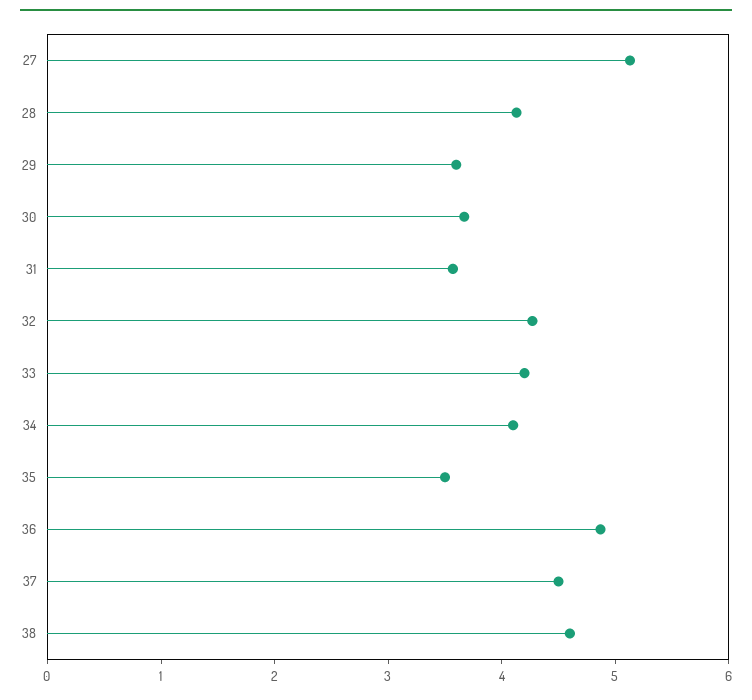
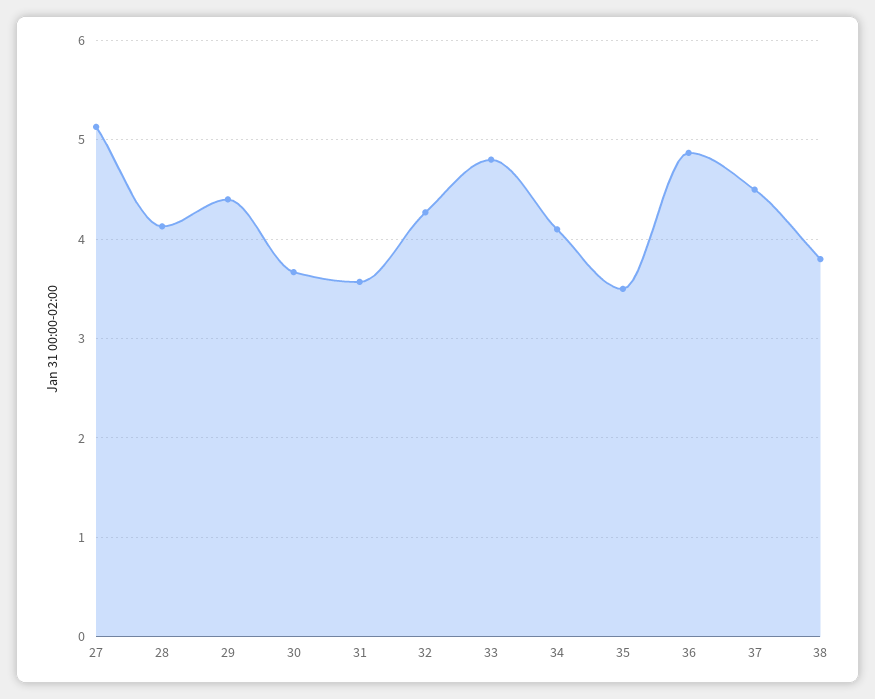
  {
    "27": 5.1,
    "28": 4.1,
-   "29": 3.6,
+   "29": 4.4,
    "30": 3.7,
    "31": 3.6,
    "32": 4.3,
-   "33": 4.2,
+   "33": 4.8,
    "34": 4.1,
    "35": 3.5,
    "36": 4.9,
    "37": 4.5,
-   "38": 4.6
+   "38": 3.8
  }

